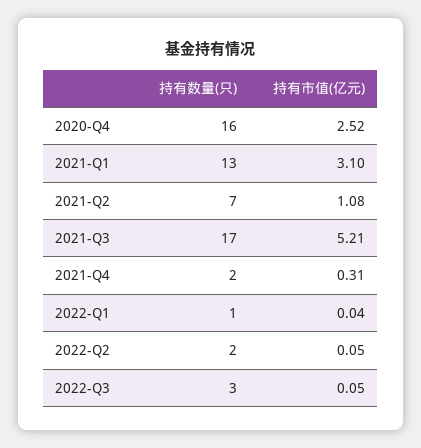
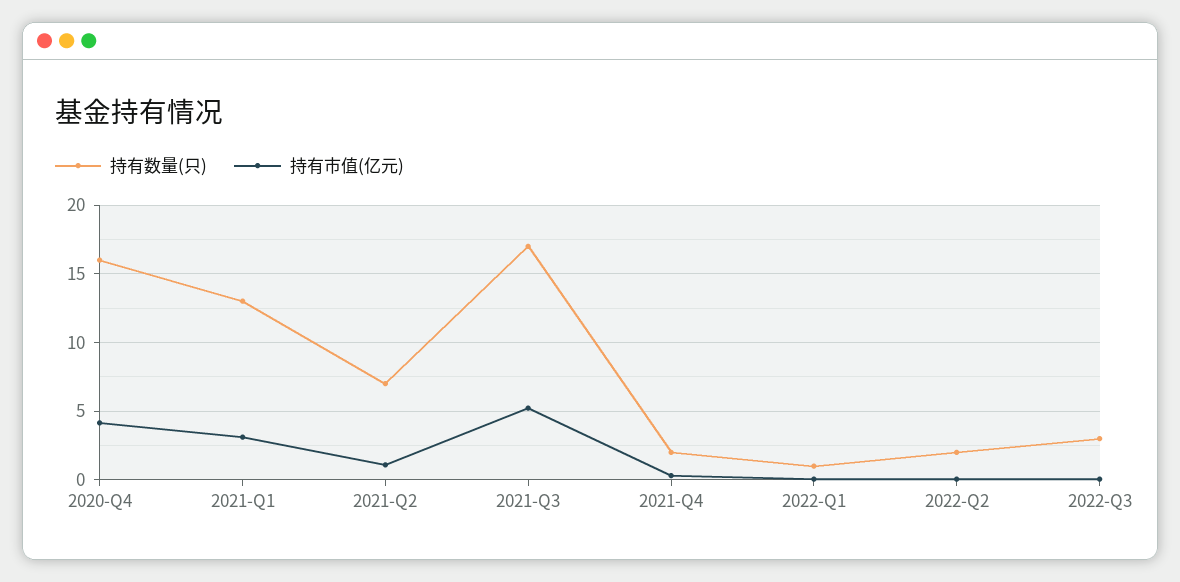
  {
    "持有数量(只)": {
      "2020-Q4": 16,
      "2021-Q1": 13,
      "2021-Q2": 7,
      "2021-Q3": 17,
      "2021-Q4": 2,
      "2022-Q1": 1,
      "2022-Q2": 2,
      "2022-Q3": 3
    },
    "持有市值(亿元)": {
-     "2020-Q4": 2.52,
+     "2020-Q4": 4,
      "2021-Q1": 3.1,
      "2021-Q2": 1.08,
      "2021-Q3": 5.21,
      "2021-Q4": 0.31,
      "2022-Q1": 0.04,
      "2022-Q2": 0.05,
      "2022-Q3": 0.05
    }
  }

